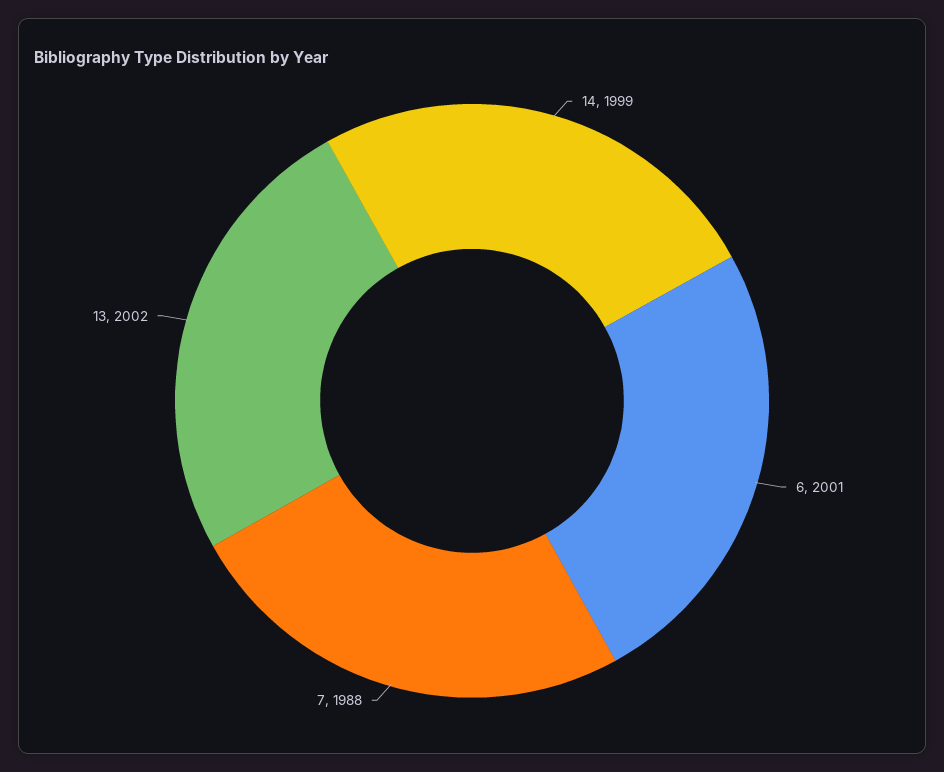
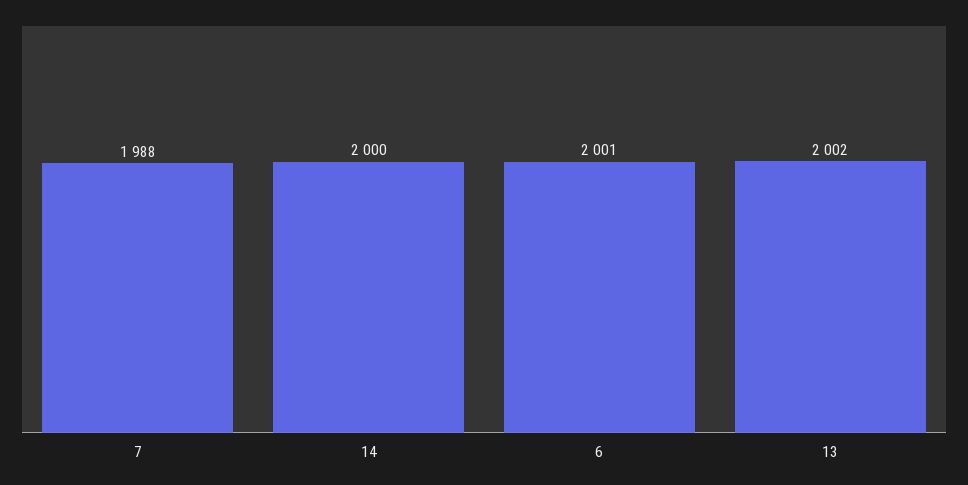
  {
-   "14": 1999,
+   "14": 2000,
    "6": 2001,
    "7": 1988,
    "13": 2002
  }

